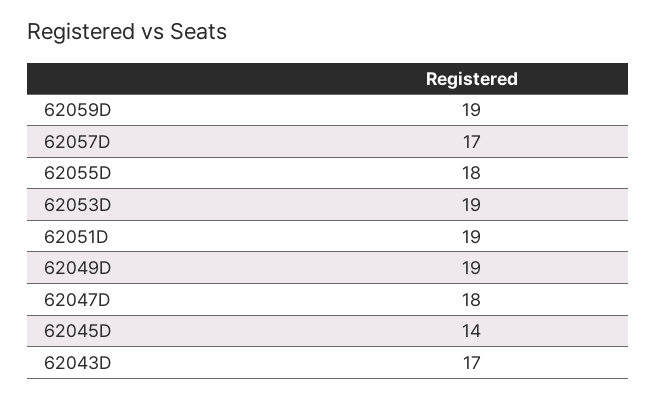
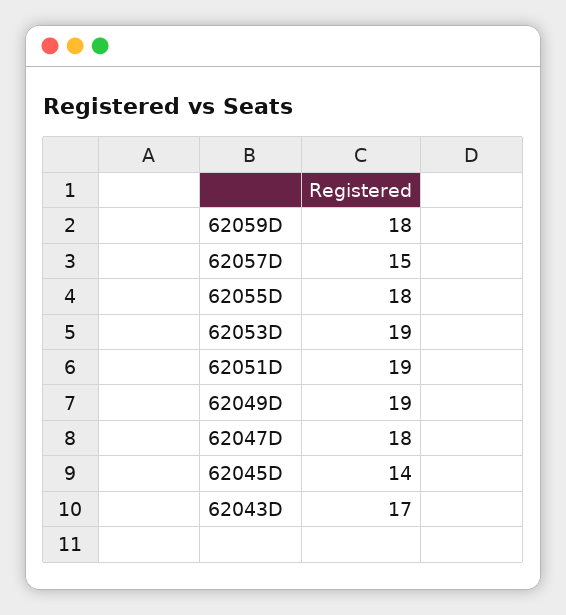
  {
-   "62059D": 19,
+   "62059D": 18,
-   "62057D": 17,
+   "62057D": 15,
    "62055D": 18,
    "62053D": 19,
    "62051D": 19,
    "62049D": 19,
    "62047D": 18,
    "62045D": 14,
    "62043D": 17
  }

